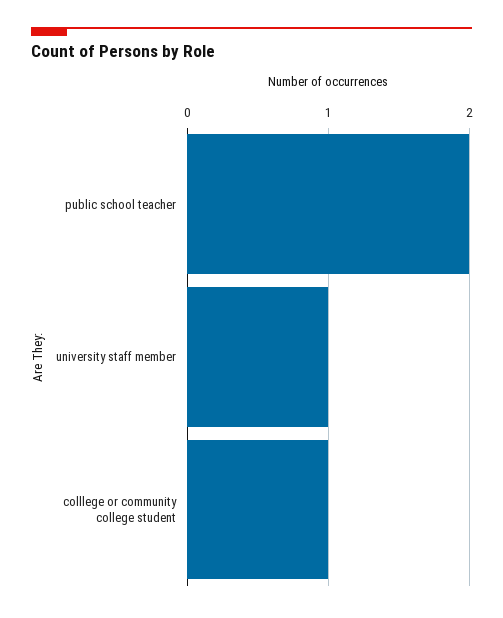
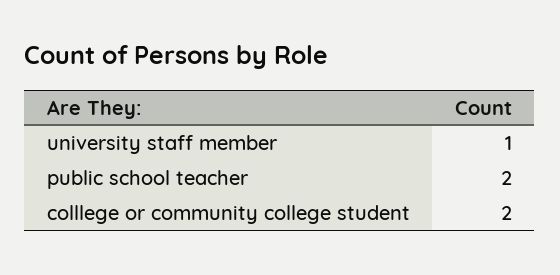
  {
    "public school teacher": 2,
    "university staff member": 1,
-   "colllege or community college student": 1
+   "colllege or community college student": 2
  }

